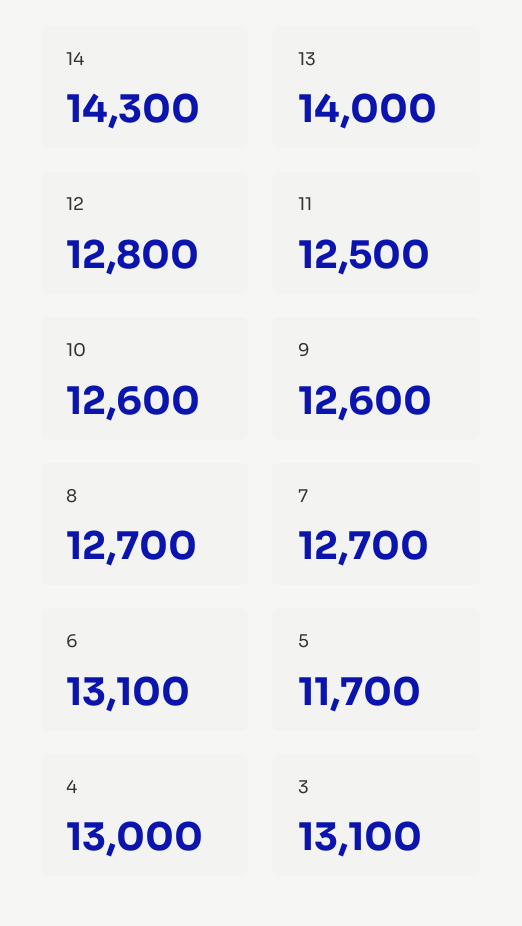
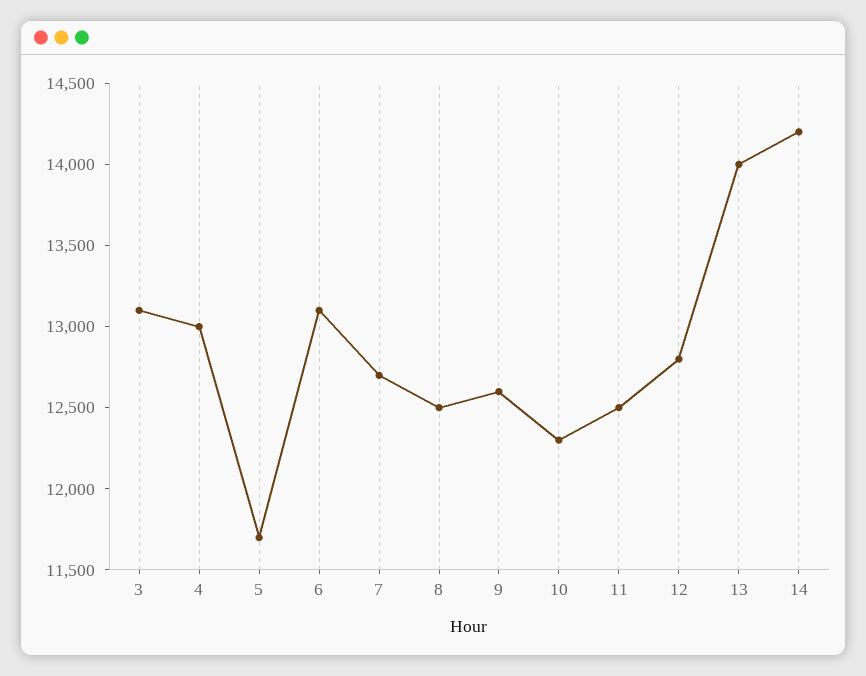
  {
-   "14": 14300,
+   "14": 14200,
    "13": 14000,
    "12": 12800,
    "11": 12500,
-   "10": 12600,
+   "10": 12300,
    "9": 12600,
-   "8": 12700,
+   "8": 12500,
    "7": 12700,
    "6": 13100,
    "5": 11700,
    "4": 13000,
    "3": 13100
  }

